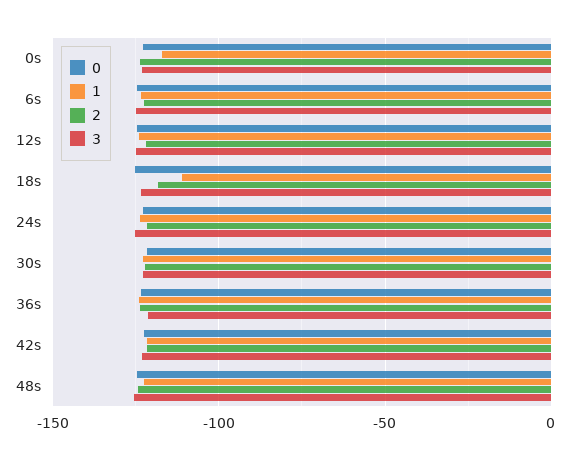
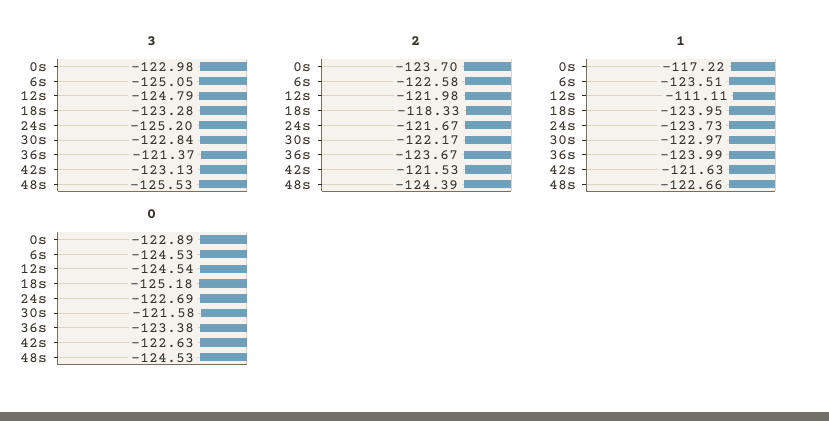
  {
    "0": {
      "0s": -122.89,
      "6s": -124.53,
      "12s": -124.54,
      "18s": -125.18,
      "24s": -122.69,
      "30s": -121.58,
      "36s": -123.38,
      "42s": -122.63,
      "48s": -124.53
    },
    "1": {
      "0s": -117.22,
      "6s": -123.51,
-     "12s": -125,
+     "12s": -111.11,
-     "18s": -110,
+     "18s": -123.95,
      "24s": -123.73,
      "30s": -122.97,
      "36s": -123.99,
      "42s": -121.63,
      "48s": -122.66
    },
    "2": {
      "0s": -123.7,
      "6s": -122.58,
      "12s": -121.98,
      "18s": -118.33,
      "24s": -121.67,
      "30s": -122.17,
      "36s": -123.67,
      "42s": -121.53,
      "48s": -124.39
    },
    "3": {
      "0s": -122.98,
      "6s": -125.05,
      "12s": -124.79,
      "18s": -123.28,
      "24s": -125.2,
      "30s": -122.84,
      "36s": -121.37,
      "42s": -123.13,
      "48s": -125.53
    }
  }

